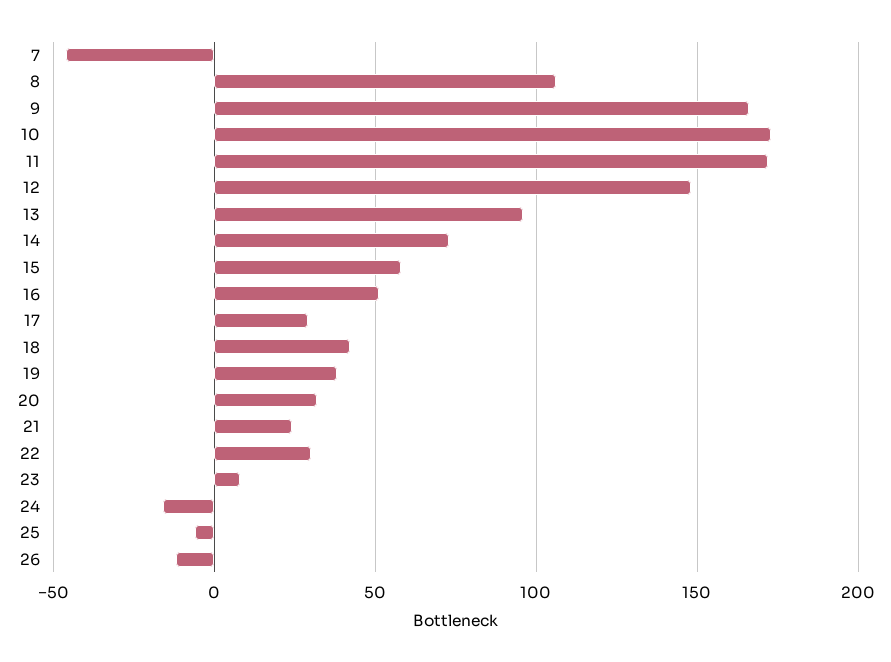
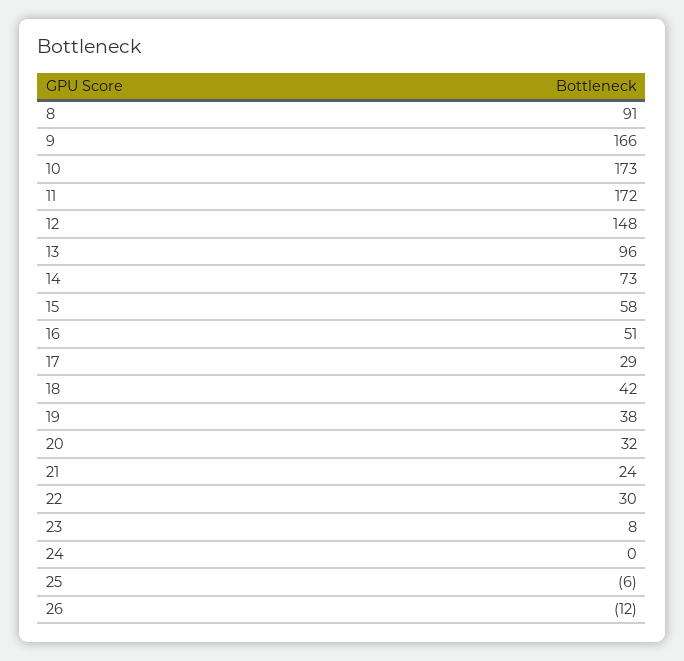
  {
-   "7": -45,
-   "8": 105,
+   "8": 91,
    "9": 166,
    "10": 173,
    "11": 172,
    "12": 148,
    "13": 96,
    "14": 73,
    "15": 58,
    "16": 51,
    "17": 29,
    "18": 42,
    "19": 38,
    "20": 32,
    "21": 24,
    "22": 30,
    "23": 8,
-   "24": -15,
+   "24": 0,
    "25": -6,
    "26": -12
  }

